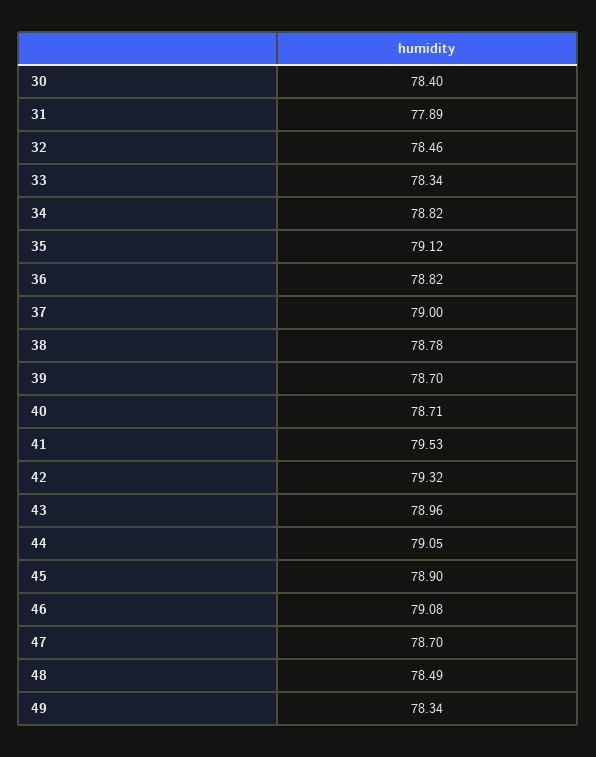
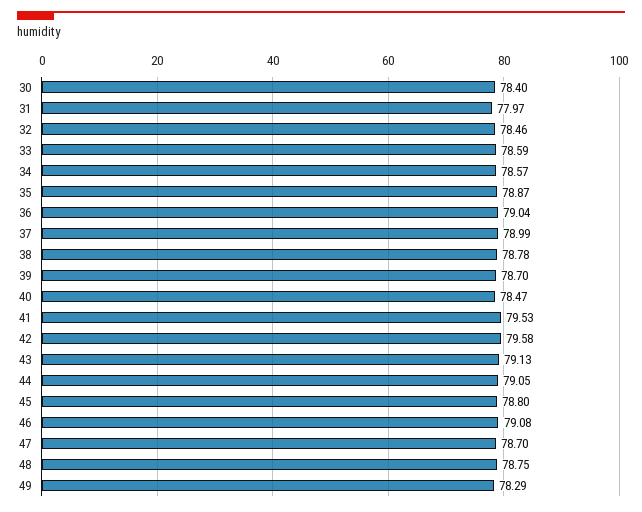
  {
    "30": 78.4,
-   "31": 77.89,
+   "31": 77.97,
    "32": 78.46,
-   "33": 78.34,
+   "33": 78.59,
-   "34": 78.82,
+   "34": 78.57,
-   "35": 79.12,
+   "35": 78.87,
-   "36": 78.82,
+   "36": 79.04,
-   "37": 79,
+   "37": 78.99,
    "38": 78.78,
    "39": 78.7,
-   "40": 78.71,
+   "40": 78.47,
    "41": 79.53,
-   "42": 79.32,
+   "42": 79.58,
-   "43": 78.96,
+   "43": 79.13,
    "44": 79.05,
-   "45": 78.9,
+   "45": 78.8,
    "46": 79.08,
    "47": 78.7,
-   "48": 78.49,
+   "48": 78.75,
-   "49": 78.34
+   "49": 78.29
  }

